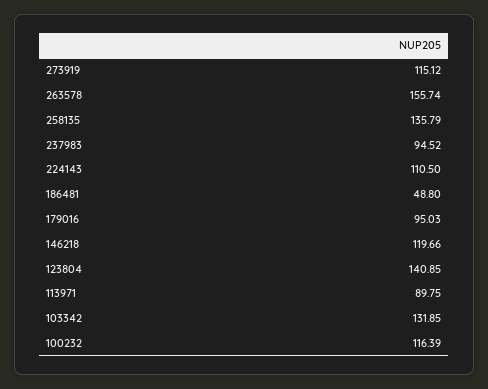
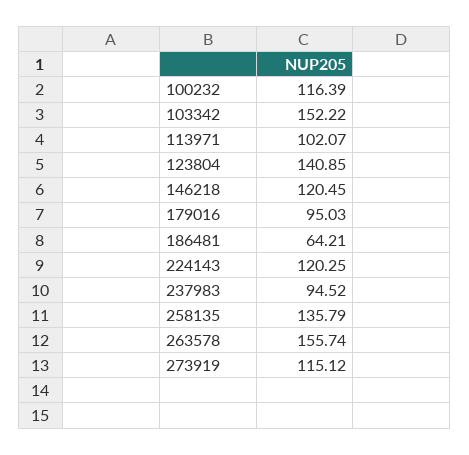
  {
    "273919": 115.12,
    "263578": 155.74,
    "258135": 135.79,
    "237983": 94.52,
-   "224143": 110.5,
+   "224143": 120.25,
-   "186481": 48.8,
+   "186481": 64.21,
    "179016": 95.03,
-   "146218": 119.66,
+   "146218": 120.45,
    "123804": 140.85,
-   "113971": 89.75,
+   "113971": 102.07,
-   "103342": 131.85,
+   "103342": 152.22,
    "100232": 116.39
  }

